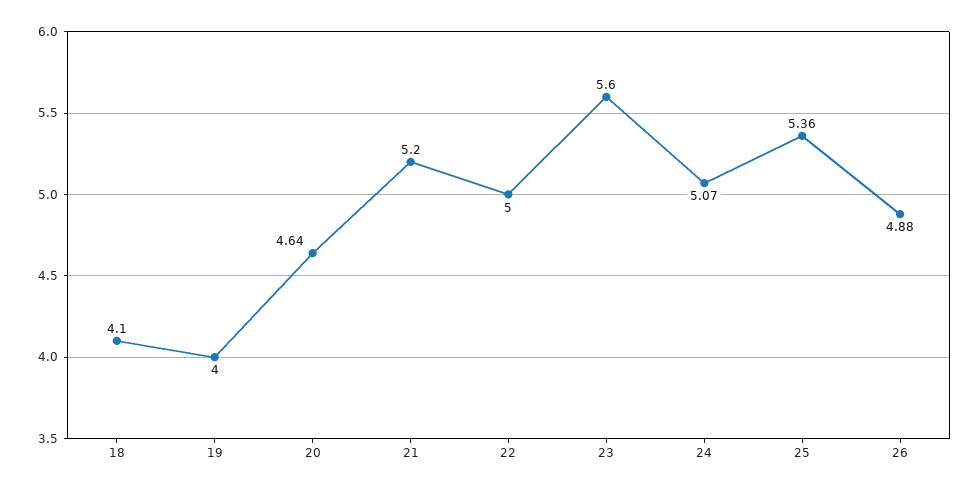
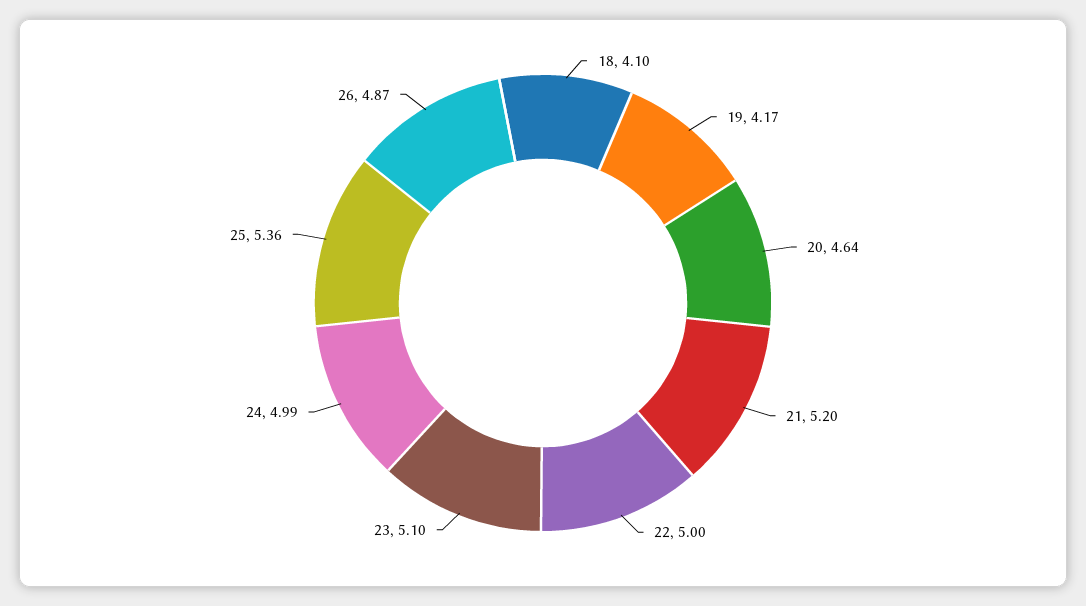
  {
    "18": 4.1,
-   "19": 4,
+   "19": 4.17,
    "20": 4.64,
    "21": 5.2,
    "22": 5,
-   "23": 5.6,
+   "23": 5.1,
-   "24": 5.07,
+   "24": 4.99,
    "25": 5.36,
-   "26": 4.88
+   "26": 4.87
  }

